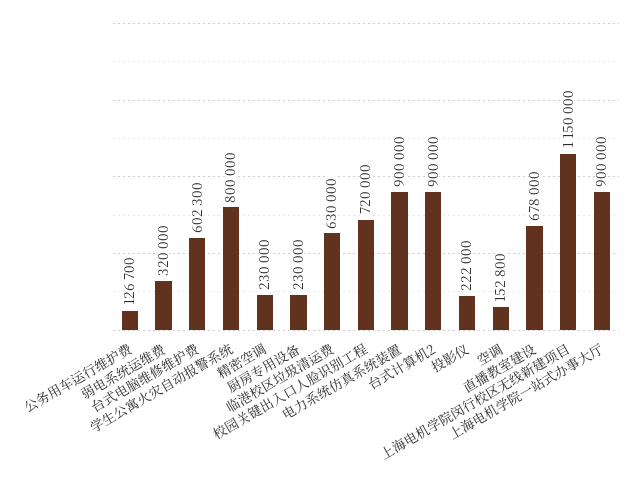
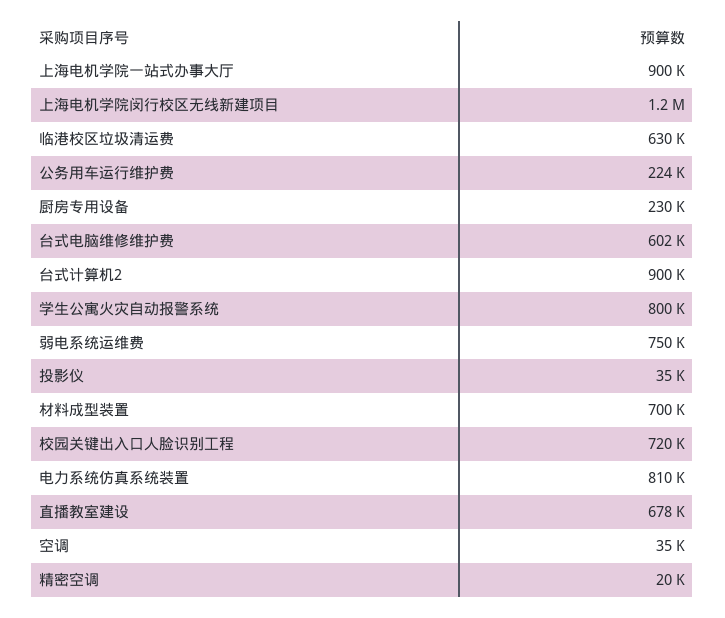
  {
-   "公务用车运行维护费": 126700,
+   "公务用车运行维护费": 224000,
-   "弱电系统运维费": 320000,
+   "弱电系统运维费": 750000,
    "台式电脑维修维护费": 602300,
    "学生公寓火灾自动报警系统": 800000,
-   "精密空调": 230000,
+   "精密空调": 20000,
    "厨房专用设备": 230000,
    "临港校区垃圾清运费": 630000,
    "校园关键出入口人脸识别工程": 720000,
-   "电力系统仿真系统装置": 900000,
+   "电力系统仿真系统装置": 810000,
    "台式计算机2": 900000,
-   "投影仪": 222000,
+   "投影仪": 35000,
-   "空调": 152800,
+   "空调": 35000,
    "直播教室建设": 678000,
    "上海电机学院闵行校区无线新建项目": 1150000,
-   "上海电机学院一站式办事大厅": 900000
+   "上海电机学院一站式办事大厅": 900000,
+   "材料成型装置": 700000
  }

